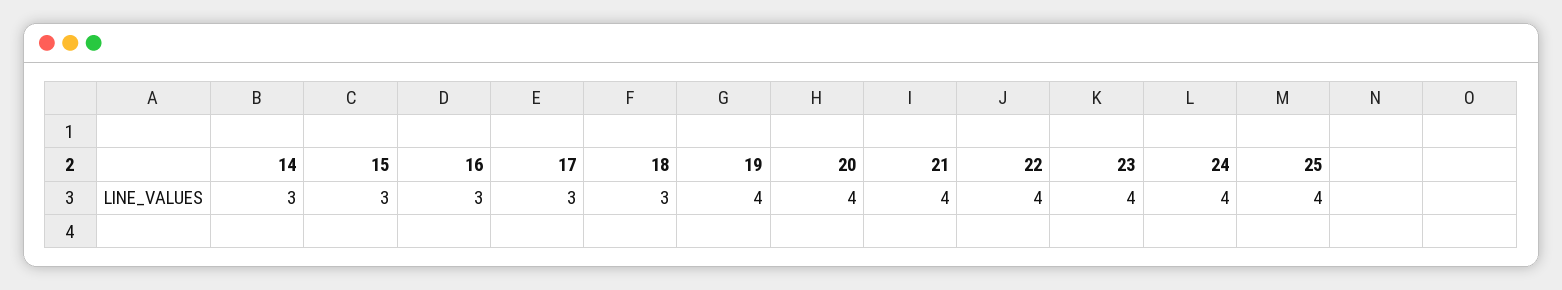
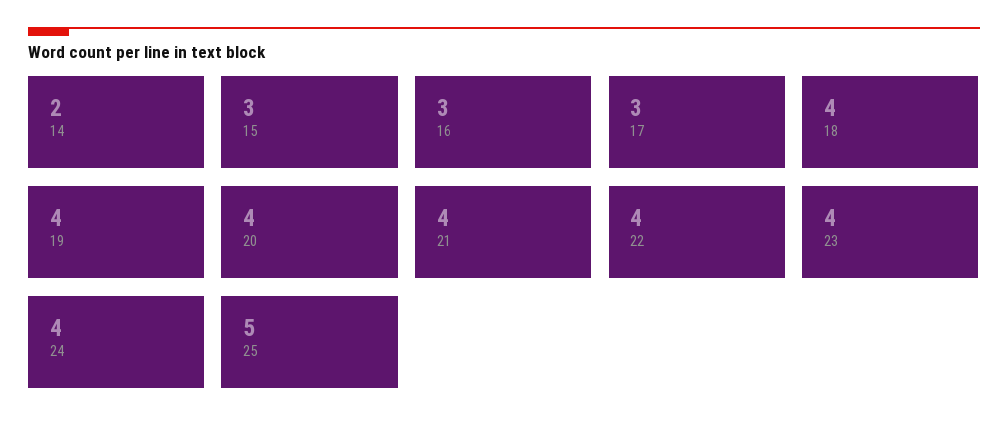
  {
-   "14": 3,
+   "14": 2,
    "15": 3,
    "16": 3,
    "17": 3,
-   "18": 3,
+   "18": 4,
    "19": 4,
    "20": 4,
    "21": 4,
    "22": 4,
    "23": 4,
    "24": 4,
-   "25": 4
+   "25": 5
  }

